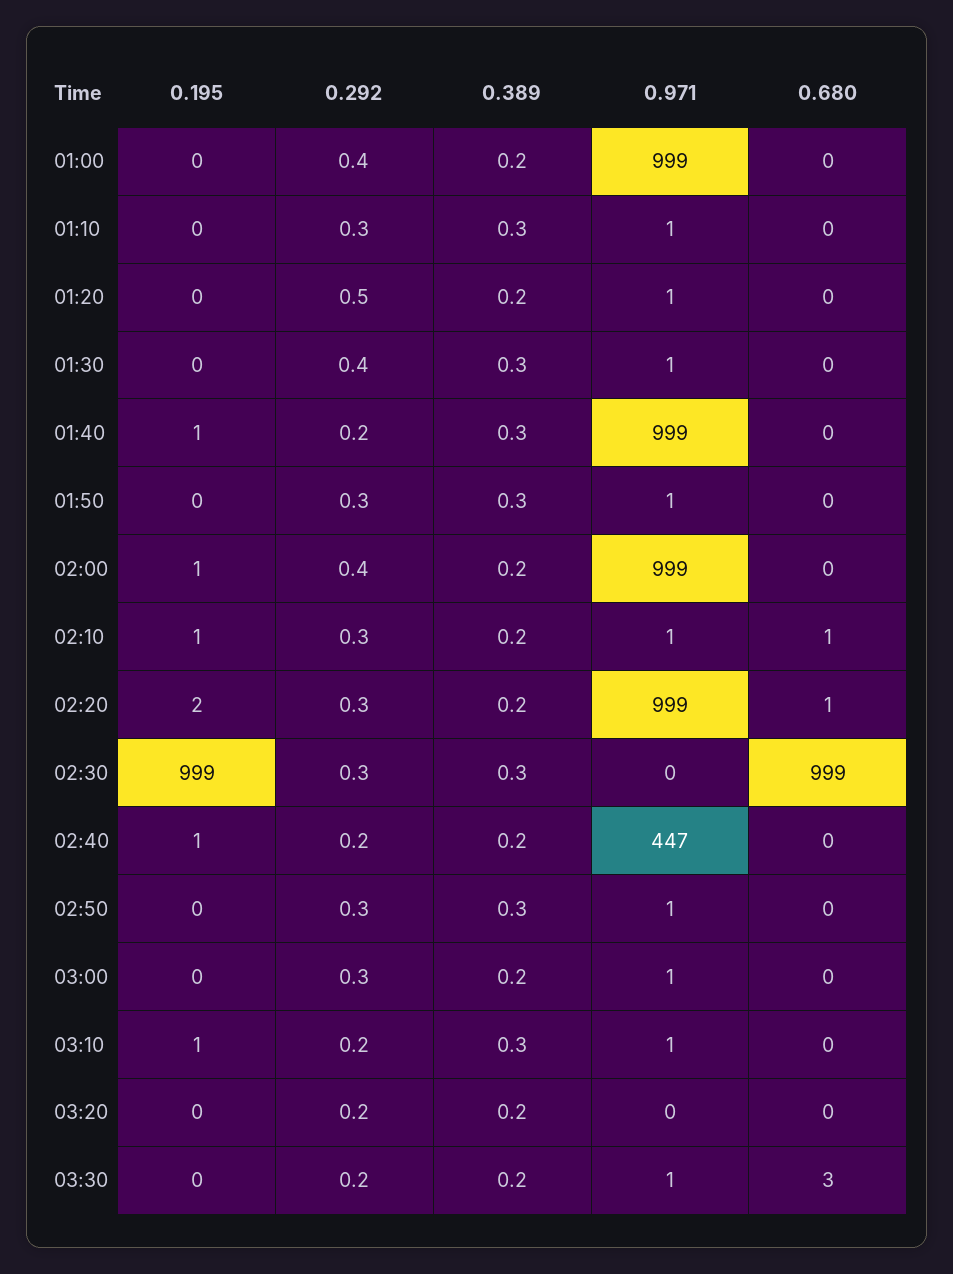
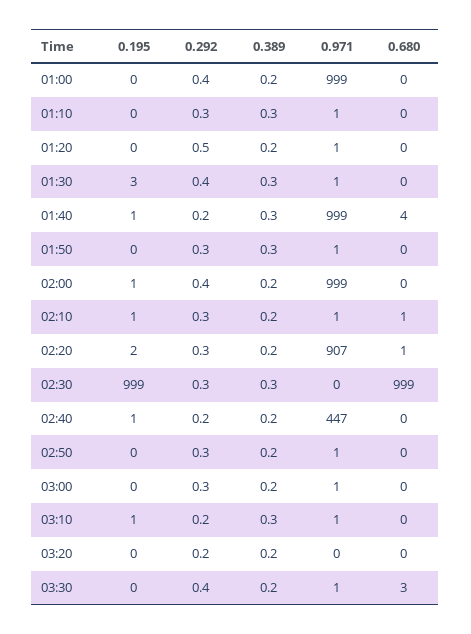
  {
    "0.195": {
      "01:00": 0,
      "01:10": 0,
      "01:20": 0,
-     "01:30": 0,
+     "01:30": 3,
      "01:40": 1,
      "01:50": 0,
      "02:00": 1,
      "02:10": 1,
      "02:20": 2,
      "02:30": 999,
      "02:40": 1,
      "02:50": 0,
      "03:00": 0,
      "03:10": 1,
      "03:20": 0,
      "03:30": 0
    },
    "0.292": {
      "01:00": 0.4,
      "01:10": 0.3,
      "01:20": 0.5,
      "01:30": 0.4,
      "01:40": 0.2,
      "01:50": 0.3,
      "02:00": 0.4,
      "02:10": 0.3,
      "02:20": 0.3,
      "02:30": 0.3,
      "02:40": 0.2,
      "02:50": 0.3,
      "03:00": 0.3,
      "03:10": 0.2,
      "03:20": 0.2,
-     "03:30": 0.2
+     "03:30": 0.4
    },
    "0.389": {
      "01:00": 0.2,
      "01:10": 0.3,
      "01:20": 0.2,
      "01:30": 0.3,
      "01:40": 0.3,
      "01:50": 0.3,
      "02:00": 0.2,
      "02:10": 0.2,
      "02:20": 0.2,
      "02:30": 0.3,
      "02:40": 0.2,
-     "02:50": 0.3,
+     "02:50": 0.2,
      "03:00": 0.2,
      "03:10": 0.3,
      "03:20": 0.2,
      "03:30": 0.2
    },
    "0.971": {
      "01:00": 999,
      "01:10": 1,
      "01:20": 1,
      "01:30": 1,
      "01:40": 999,
      "01:50": 1,
      "02:00": 999,
      "02:10": 1,
-     "02:20": 999,
+     "02:20": 907,
      "02:30": 0,
      "02:40": 447,
      "02:50": 1,
      "03:00": 1,
      "03:10": 1,
      "03:20": 0,
      "03:30": 1
    },
    "0.680": {
      "01:00": 0,
      "01:10": 0,
      "01:20": 0,
      "01:30": 0,
-     "01:40": 0,
+     "01:40": 4,
      "01:50": 0,
      "02:00": 0,
      "02:10": 1,
      "02:20": 1,
      "02:30": 999,
      "02:40": 0,
      "02:50": 0,
      "03:00": 0,
      "03:10": 0,
      "03:20": 0,
      "03:30": 3
    }
  }

